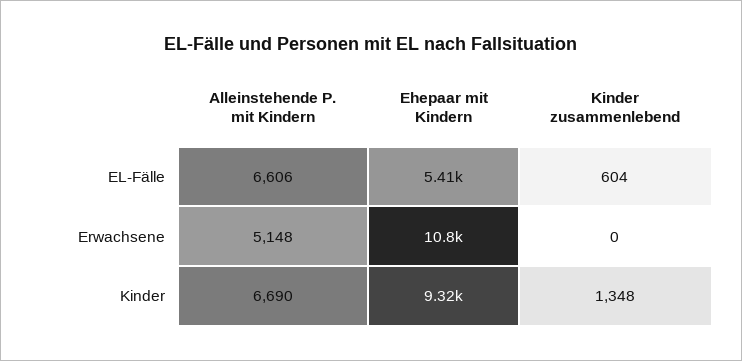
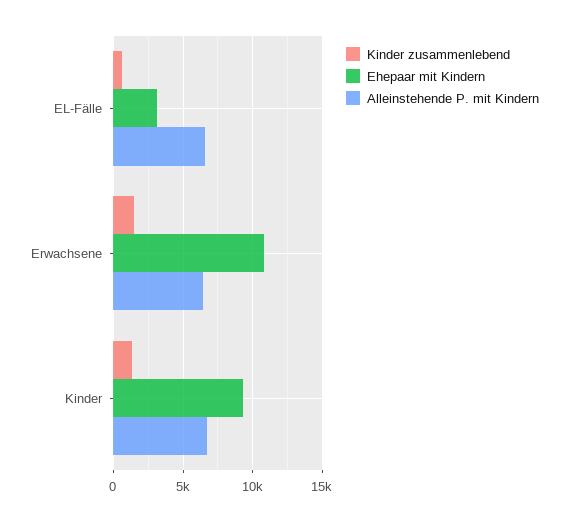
  {
    "Alleinstehende P. mit Kindern": {
      "EL-Fälle": 6606,
-     "Erwachsene": 5148,
+     "Erwachsene": 6500,
      "Kinder": 6690
    },
    "Ehepaar mit Kindern": {
-     "EL-Fälle": 5410,
+     "EL-Fälle": 3000,
      "Erwachsene": 10800,
      "Kinder": 9320
    },
    "Kinder zusammenlebend": {
      "EL-Fälle": 604,
-     "Erwachsene": 0,
+     "Erwachsene": 1500,
      "Kinder": 1348
    }
  }

